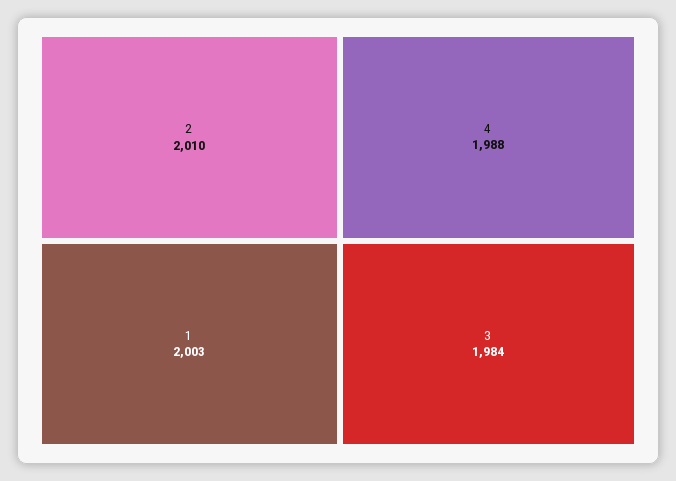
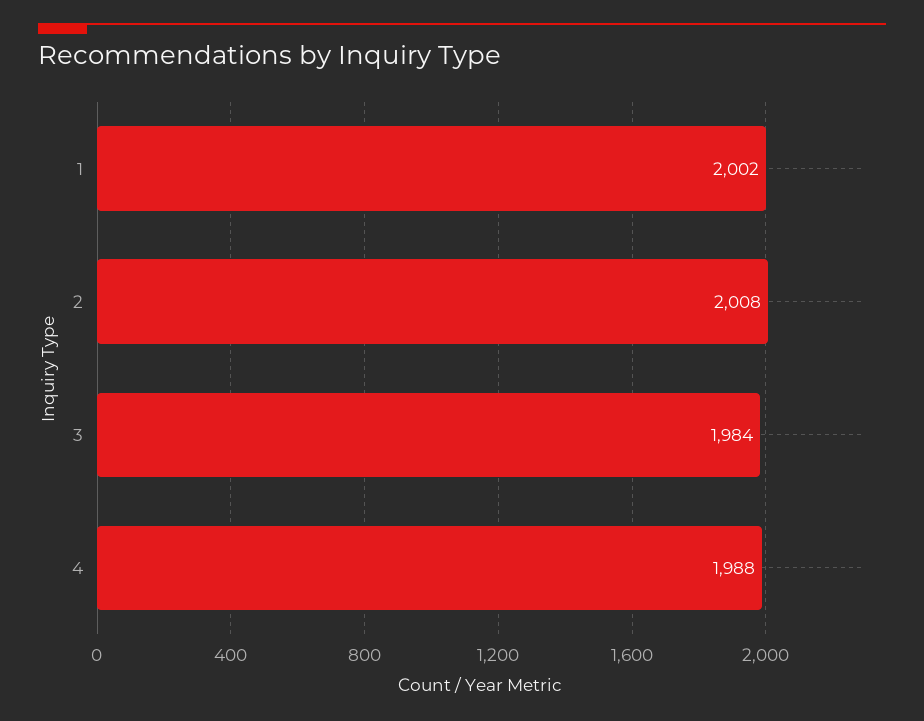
  {
-   "2": 2010,
+   "2": 2008,
-   "1": 2003,
+   "1": 2002,
    "4": 1988,
    "3": 1984
  }

